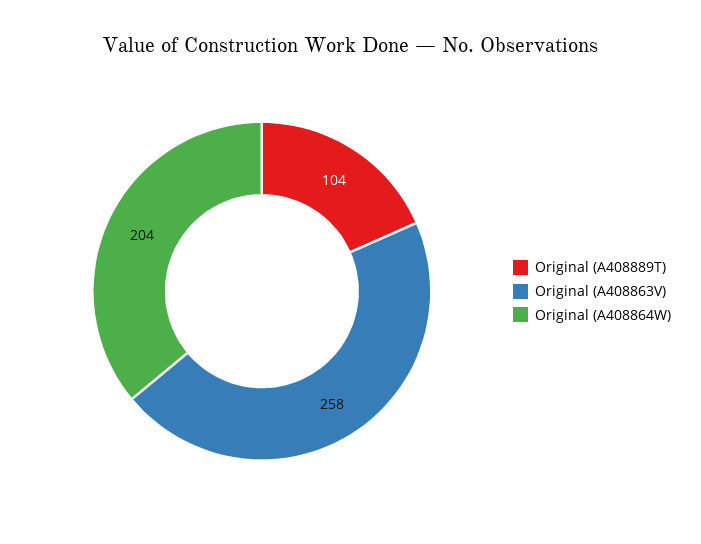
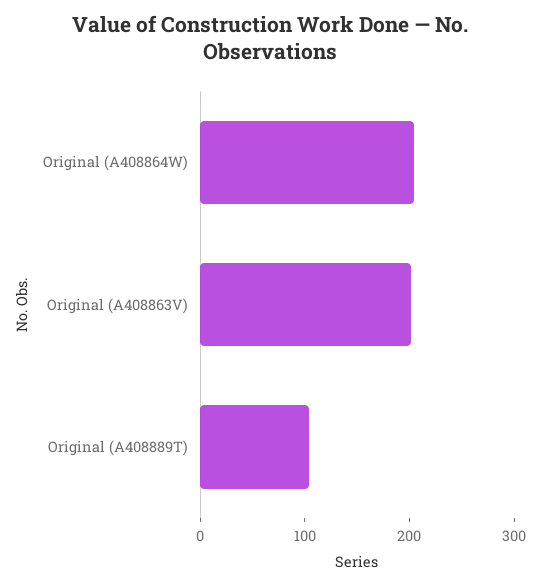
  {
    "Original (A408889T)": 104,
-   "Original (A408863V)": 258,
+   "Original (A408863V)": 200,
    "Original (A408864W)": 204
  }

